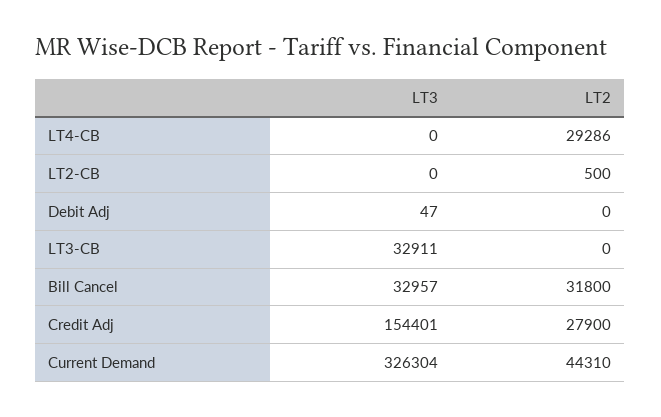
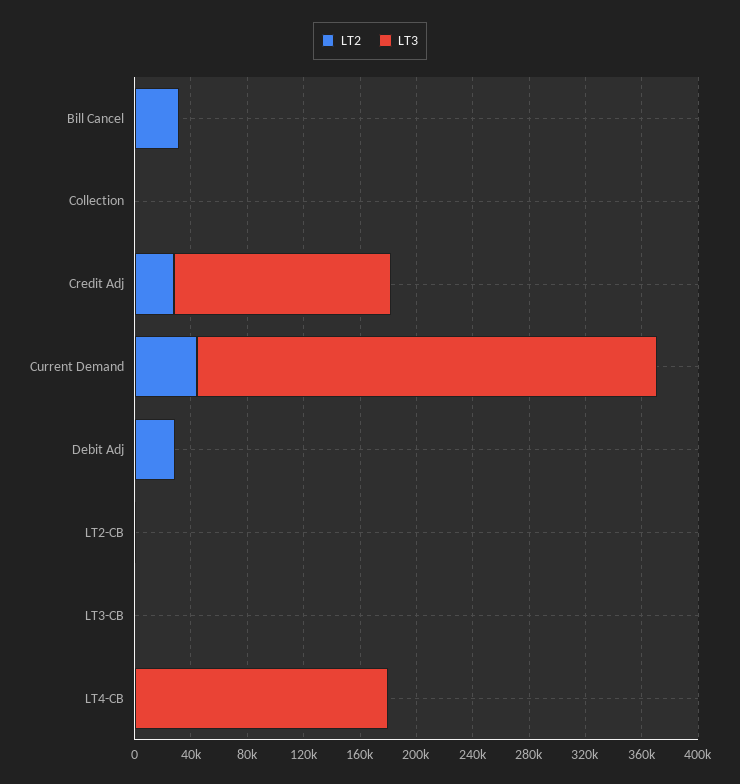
  {
    "LT3": {
-     "LT4-CB": 0,
+     "LT4-CB": 180000,
      "LT2-CB": 0,
      "Debit Adj": 47,
-     "LT3-CB": 32911,
+     "LT3-CB": 0,
-     "Bill Cancel": 32957,
+     "Bill Cancel": 0,
      "Credit Adj": 154401,
-     "Current Demand": 326304
+     "Current Demand": 326304,
+     "Collection": 0
    },
    "LT2": {
-     "LT4-CB": 29286,
+     "LT4-CB": 0,
      "LT2-CB": 500,
-     "Debit Adj": 0,
+     "Debit Adj": 30000,
      "LT3-CB": 0,
      "Bill Cancel": 31800,
      "Credit Adj": 27900,
-     "Current Demand": 44310
+     "Current Demand": 44310,
+     "Collection": 0
    }
  }

